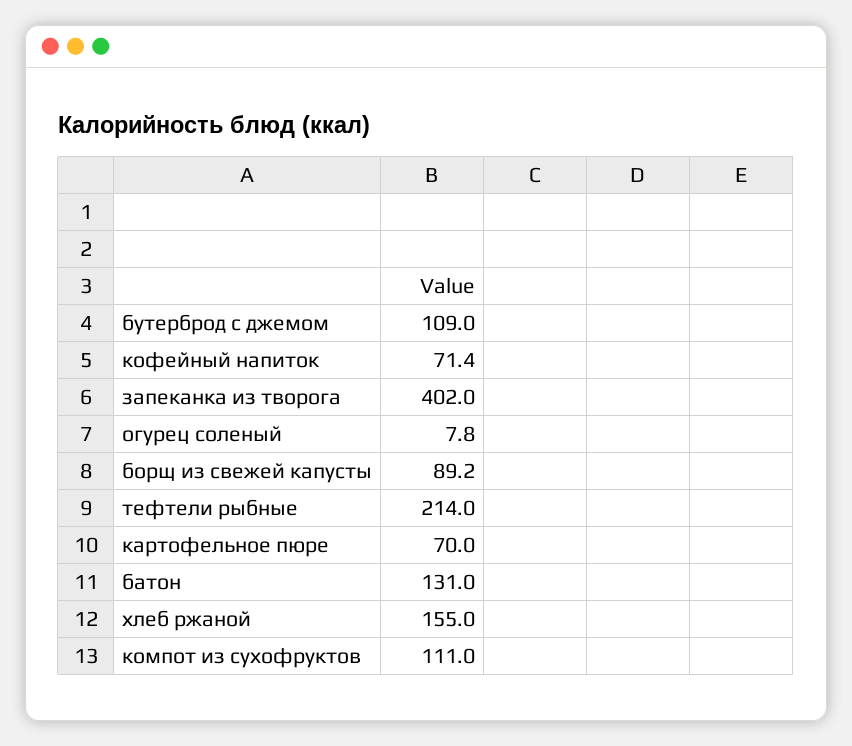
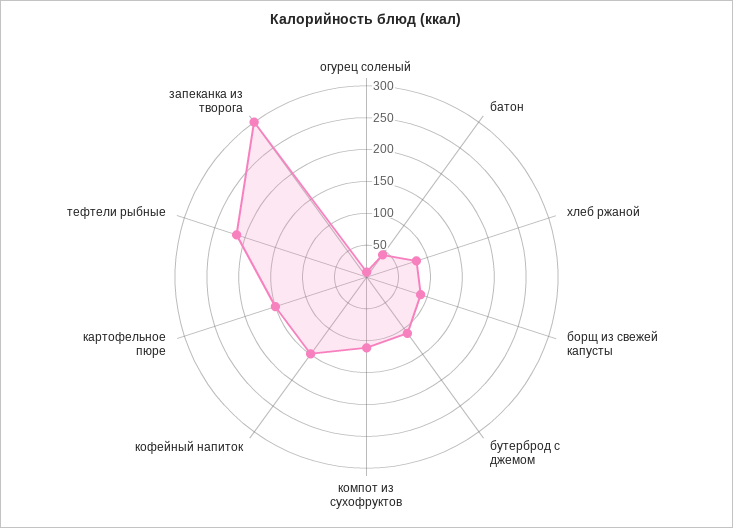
  {
    "бутерброд с джемом": 109,
-   "кофейный напиток": 71.4,
+   "кофейный напиток": 150,
-   "запеканка из творога": 402,
+   "запеканка из творога": 300,
    "огурец соленый": 7.8,
    "борщ из свежей капусты": 89.2,
    "тефтели рыбные": 214,
-   "картофельное пюре": 70,
+   "картофельное пюре": 150,
-   "батон": 131,
+   "батон": 50,
-   "хлеб ржаной": 155,
+   "хлеб ржаной": 75,
    "компот из сухофруктов": 111
  }

